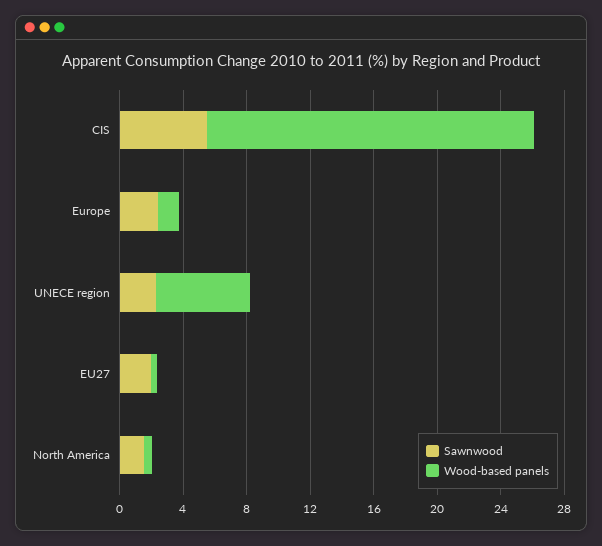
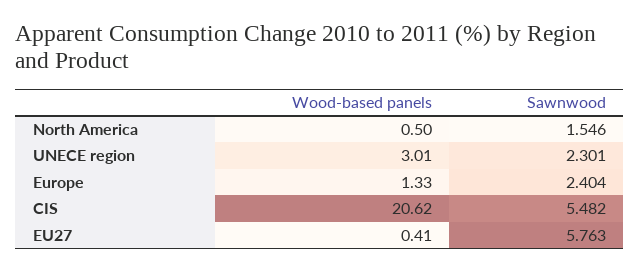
  {
    "Sawnwood": {
      "CIS": 5.482,
      "Europe": 2.404,
      "UNECE region": 2.301,
-     "EU27": 2,
+     "EU27": 5.763,
      "North America": 1.546
    },
    "Wood-based panels": {
      "CIS": 20.62,
      "Europe": 1.33,
-     "UNECE region": 6,
+     "UNECE region": 3.01,
      "EU27": 0.41,
      "North America": 0.5
    }
  }

